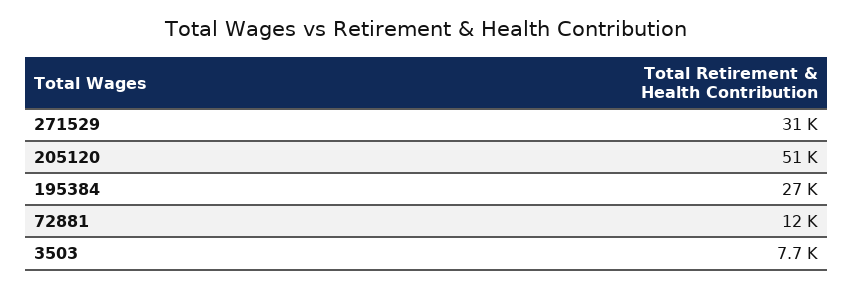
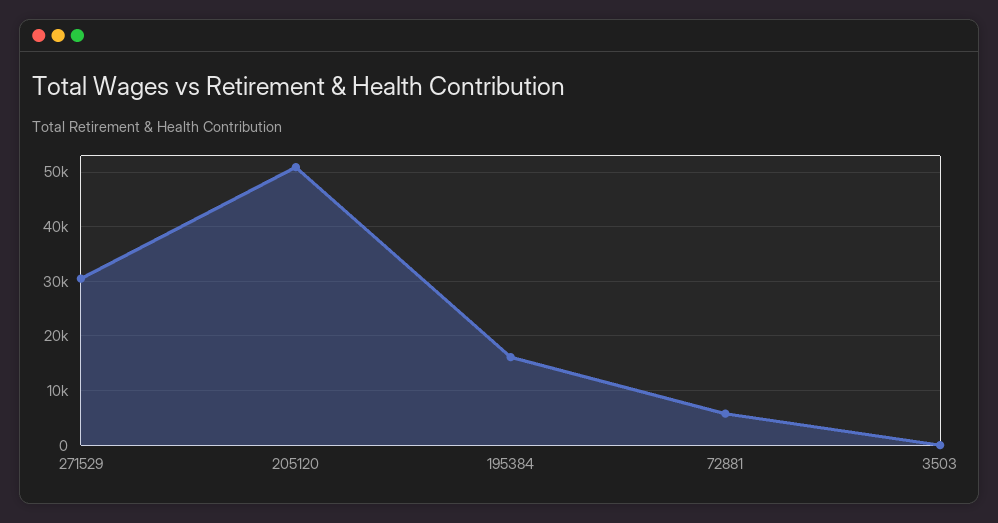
  {
    "271529": 31000,
    "205120": 51000,
-   "195384": 27000,
+   "195384": 16000,
-   "72881": 12000,
+   "72881": 6000,
-   "3503": 7700
+   "3503": 0
  }

